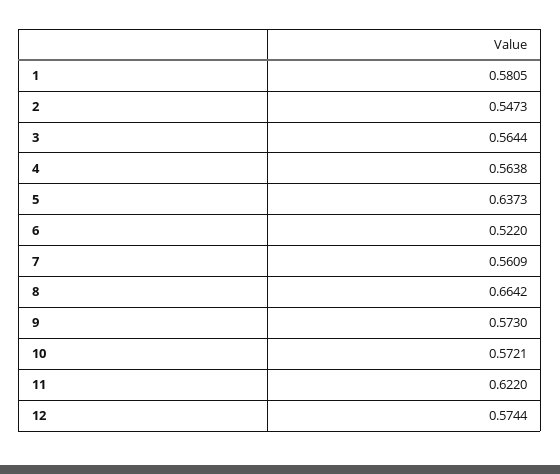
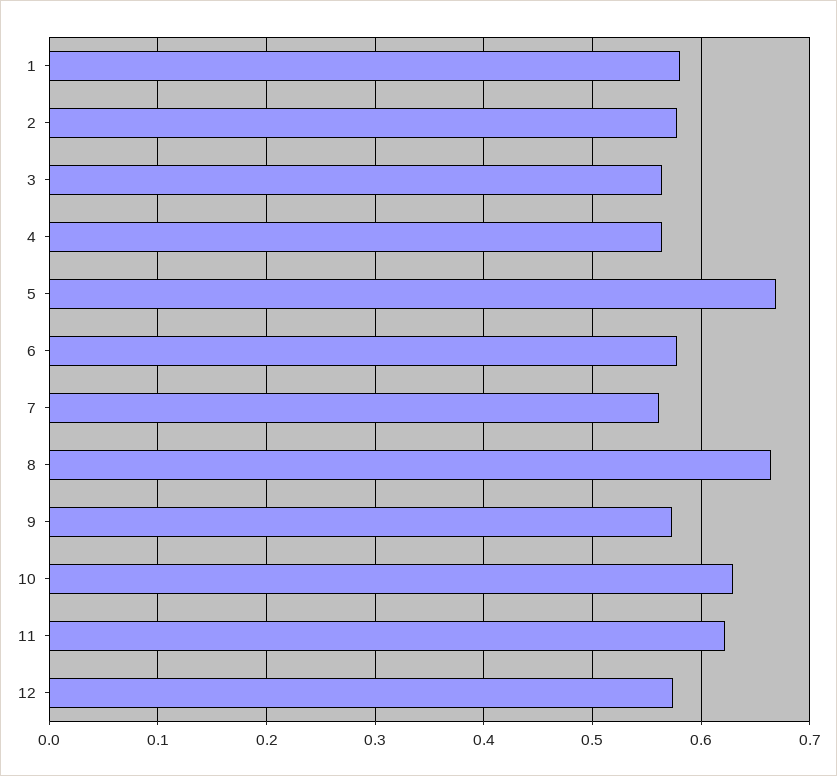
  {
    "1": 0.5805,
-   "2": 0.5473,
+   "2": 0.58,
    "3": 0.5644,
    "4": 0.5638,
-   "5": 0.6373,
+   "5": 0.67,
-   "6": 0.522,
+   "6": 0.58,
    "7": 0.5609,
    "8": 0.6642,
    "9": 0.573,
-   "10": 0.5721,
+   "10": 0.63,
    "11": 0.622,
    "12": 0.5744
  }

